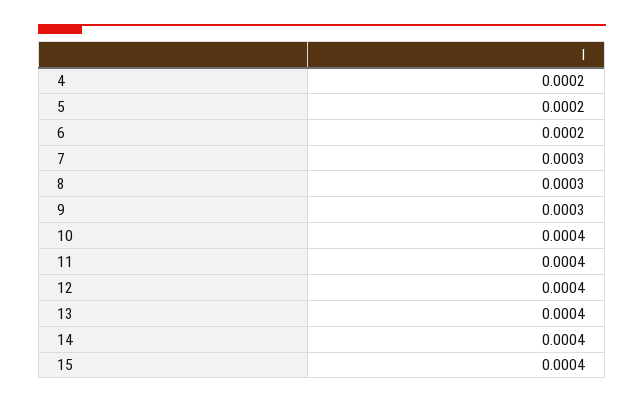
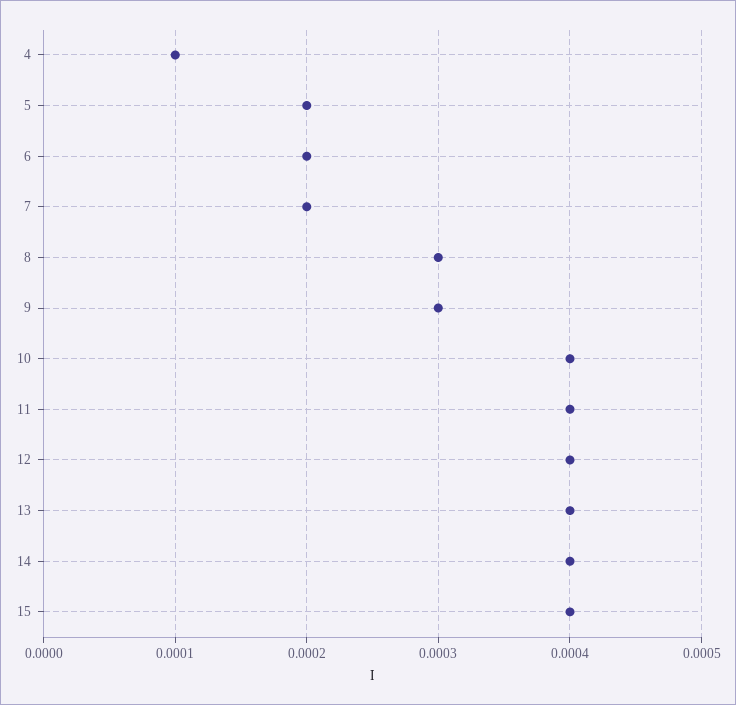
  {
-   "4": 0.0002,
+   "4": 0.0001,
    "5": 0.0002,
    "6": 0.0002,
-   "7": 0.0003,
+   "7": 0.0002,
    "8": 0.0003,
    "9": 0.0003,
    "10": 0.0004,
    "11": 0.0004,
    "12": 0.0004,
    "13": 0.0004,
    "14": 0.0004,
    "15": 0.0004
  }

